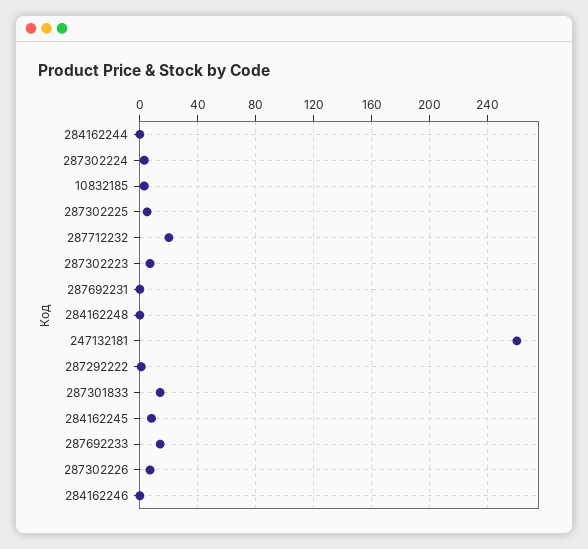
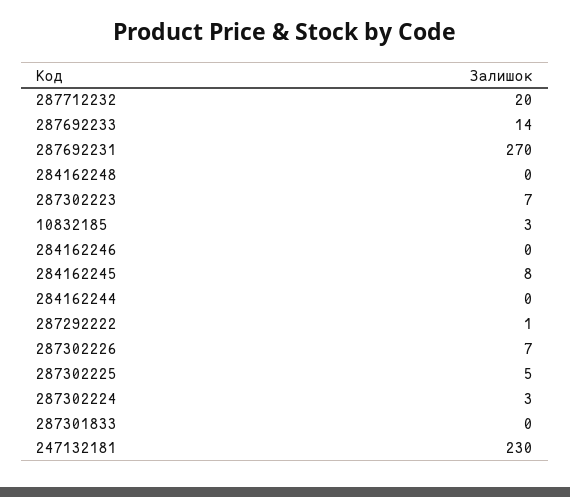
  {
    "284162244": 0,
    "287302224": 3,
    "10832185": 3,
    "287302225": 5,
    "287712232": 20,
    "287302223": 7,
-   "287692231": 0,
+   "287692231": 270,
    "284162248": 0,
-   "247132181": 260,
+   "247132181": 230,
    "287292222": 1,
-   "287301833": 15,
+   "287301833": 0,
    "284162245": 8,
    "287692233": 14,
    "287302226": 7,
    "284162246": 0
  }

